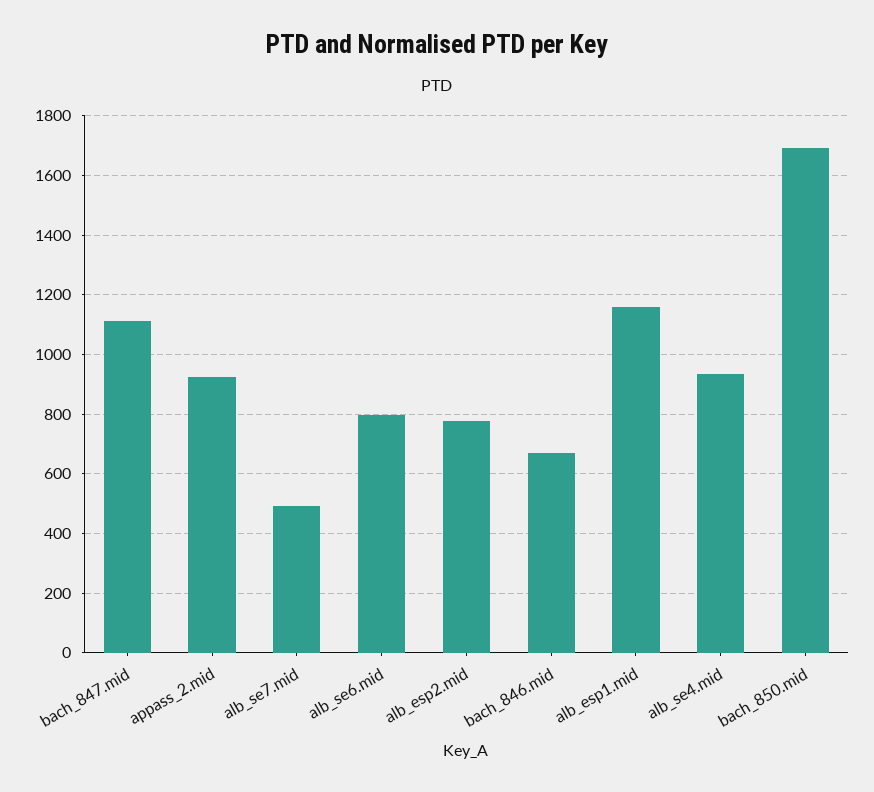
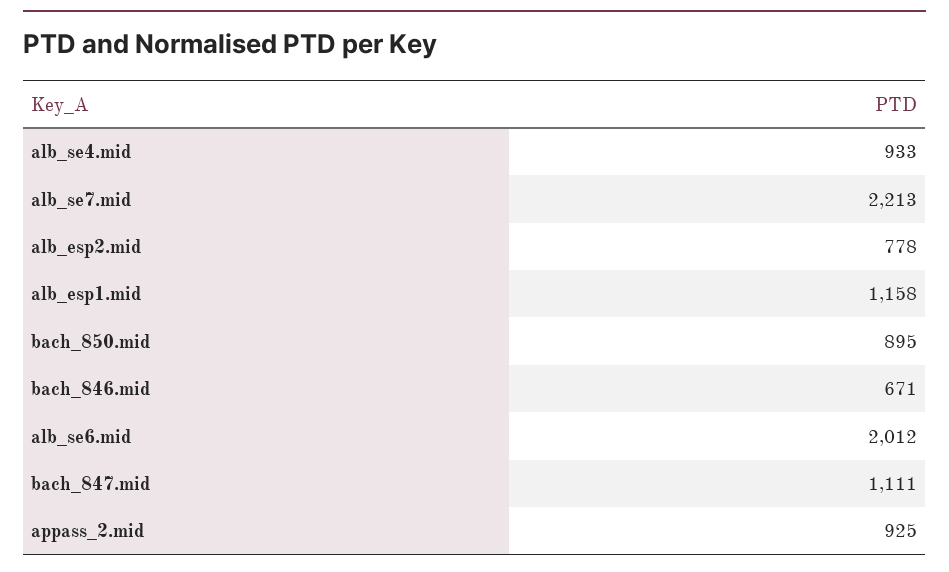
  {
    "bach_847.mid": 1111,
    "appass_2.mid": 925,
-   "alb_se7.mid": 500,
+   "alb_se7.mid": 2213,
-   "alb_se6.mid": 800,
+   "alb_se6.mid": 2012,
    "alb_esp2.mid": 778,
    "bach_846.mid": 671,
    "alb_esp1.mid": 1158,
    "alb_se4.mid": 933,
-   "bach_850.mid": 1700
+   "bach_850.mid": 895
  }

